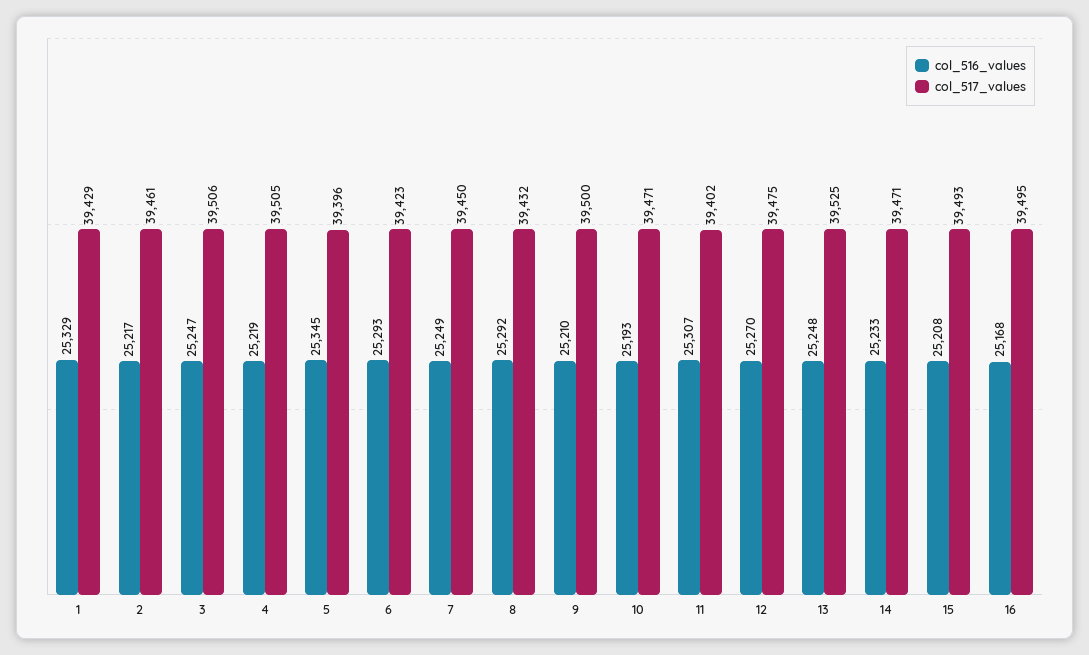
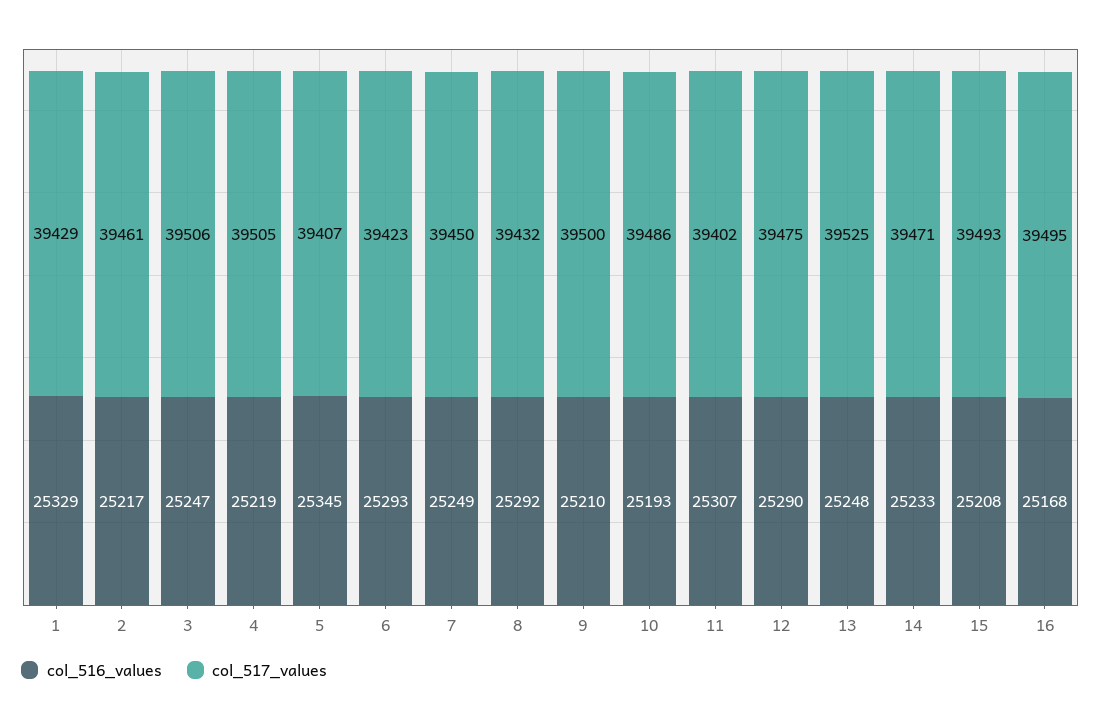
  {
    "col_516_values": {
      "1": 25329,
      "2": 25217,
      "3": 25247,
      "4": 25219,
      "5": 25345,
      "6": 25293,
      "7": 25249,
      "8": 25292,
      "9": 25210,
      "10": 25193,
      "11": 25307,
-     "12": 25270,
+     "12": 25290,
      "13": 25248,
      "14": 25233,
      "15": 25208,
      "16": 25168
    },
    "col_517_values": {
      "1": 39429,
      "2": 39461,
      "3": 39506,
      "4": 39505,
-     "5": 39396,
+     "5": 39407,
      "6": 39423,
      "7": 39450,
      "8": 39432,
      "9": 39500,
-     "10": 39471,
+     "10": 39486,
      "11": 39402,
      "12": 39475,
      "13": 39525,
      "14": 39471,
      "15": 39493,
      "16": 39495
    }
  }

